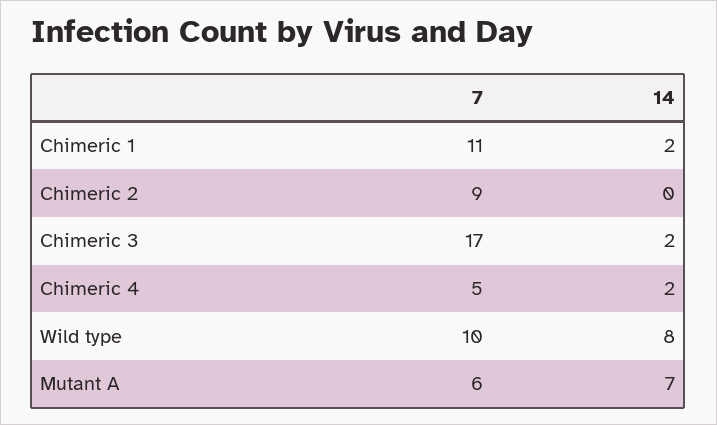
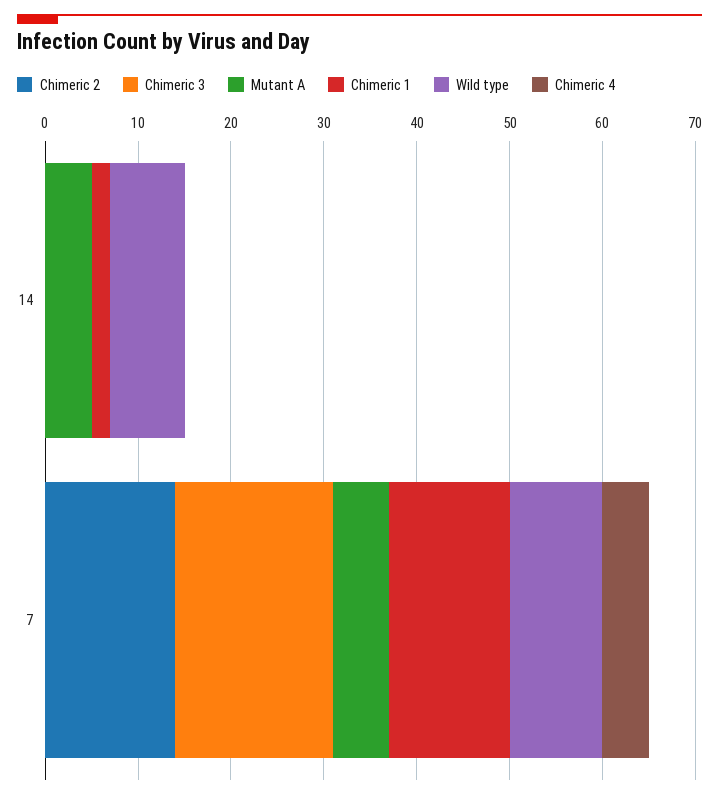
  {
    "Chimeric 1": {
-     "7": 11,
+     "7": 13,
      "14": 2
    },
    "Chimeric 2": {
-     "7": 9,
+     "7": 14,
      "14": 0
    },
    "Chimeric 3": {
      "7": 17,
-     "14": 2
+     "14": 0
    },
    "Chimeric 4": {
      "7": 5,
-     "14": 2
+     "14": 0
    },
    "Wild type": {
      "7": 10,
      "14": 8
    },
    "Mutant A": {
      "7": 6,
-     "14": 7
+     "14": 5
    }
  }

